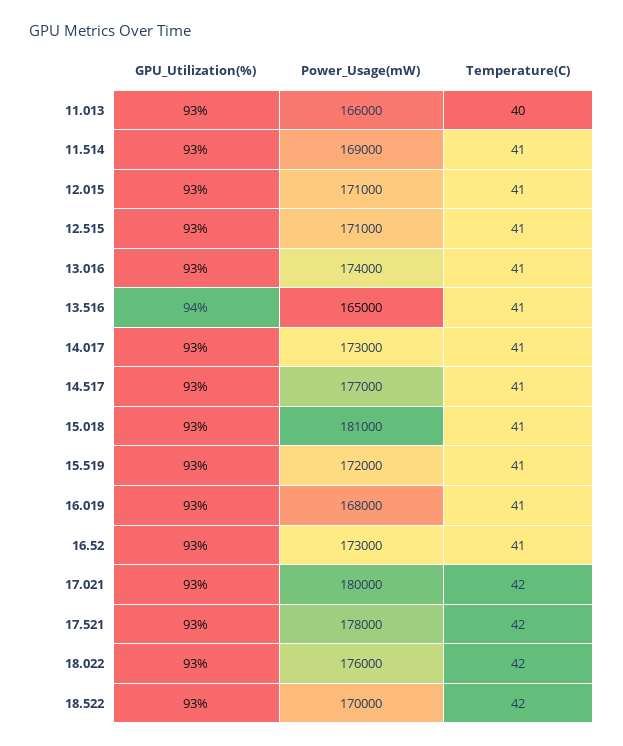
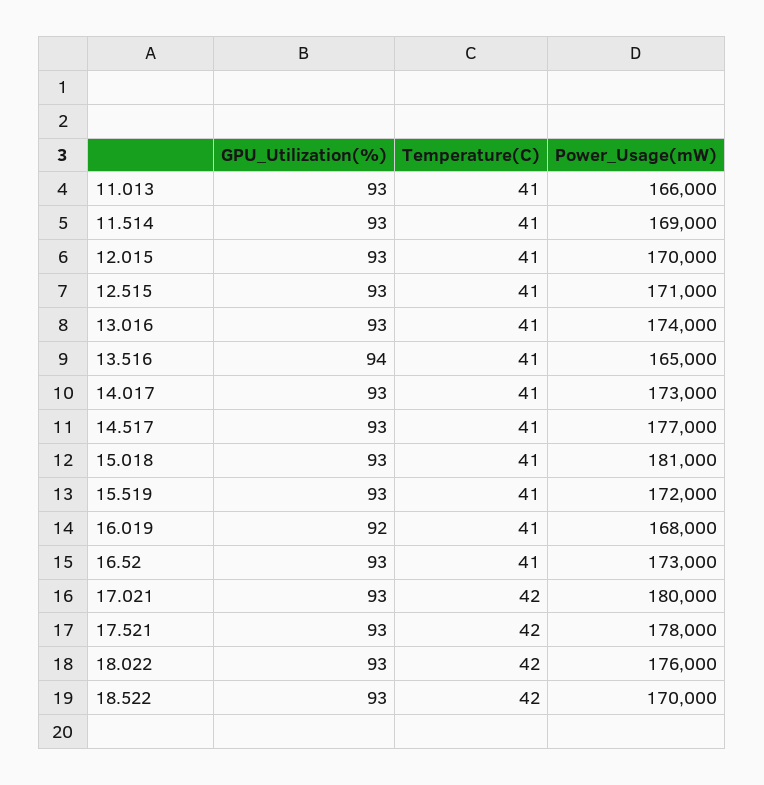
  {
    "GPU_Utilization(%)": {
      "11.013": 93,
      "11.514": 93,
      "12.015": 93,
      "12.515": 93,
      "13.016": 93,
      "13.516": 94,
      "14.017": 93,
      "14.517": 93,
      "15.018": 93,
      "15.519": 93,
-     "16.019": 93,
+     "16.019": 92,
      "16.52": 93,
      "17.021": 93,
      "17.521": 93,
      "18.022": 93,
      "18.522": 93
    },
    "Power_Usage(mW)": {
      "11.013": 166000,
      "11.514": 169000,
-     "12.015": 171000,
+     "12.015": 170000,
      "12.515": 171000,
      "13.016": 174000,
      "13.516": 165000,
      "14.017": 173000,
      "14.517": 177000,
      "15.018": 181000,
      "15.519": 172000,
      "16.019": 168000,
      "16.52": 173000,
      "17.021": 180000,
      "17.521": 178000,
      "18.022": 176000,
      "18.522": 170000
    },
    "Temperature(C)": {
-     "11.013": 40,
+     "11.013": 41,
      "11.514": 41,
      "12.015": 41,
      "12.515": 41,
      "13.016": 41,
      "13.516": 41,
      "14.017": 41,
      "14.517": 41,
      "15.018": 41,
      "15.519": 41,
      "16.019": 41,
      "16.52": 41,
      "17.021": 42,
      "17.521": 42,
      "18.022": 42,
      "18.522": 42
    }
  }

